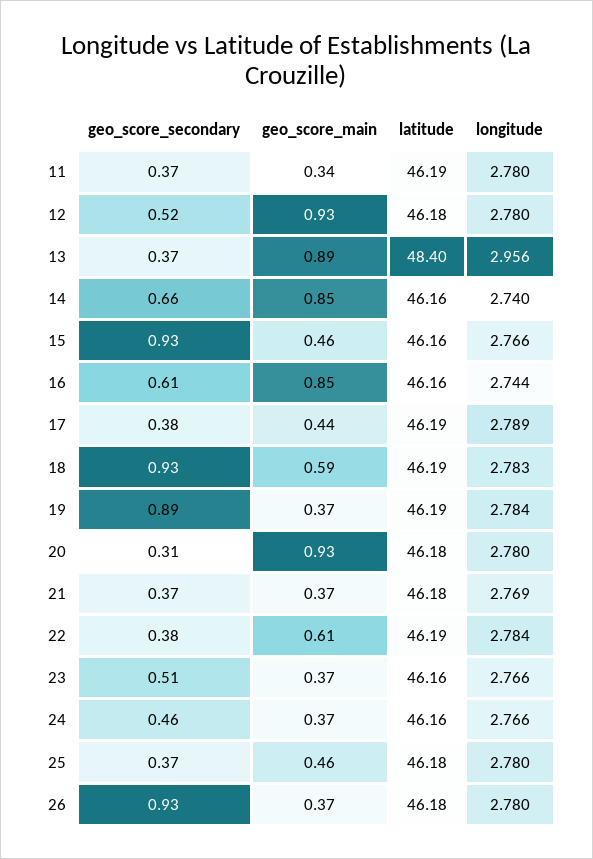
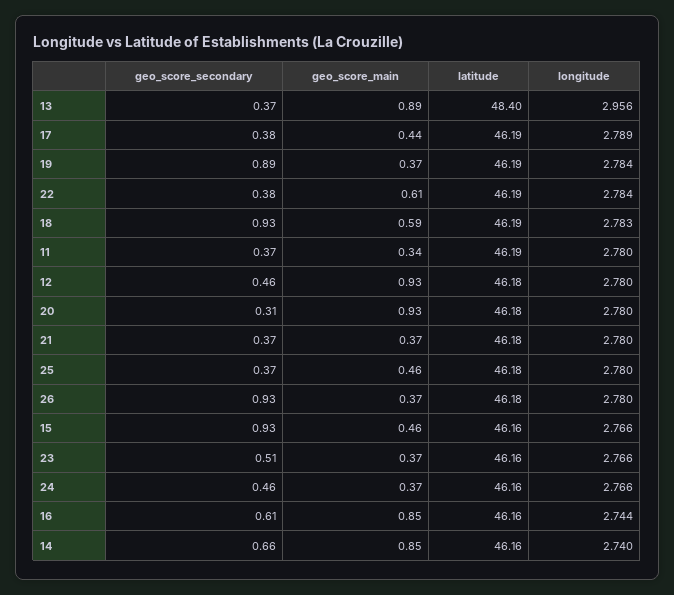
  {
    "geo_score_secondary": {
      "11": 0.37,
-     "12": 0.52,
+     "12": 0.46,
      "13": 0.37,
      "14": 0.66,
      "15": 0.93,
      "16": 0.61,
      "17": 0.38,
      "18": 0.93,
      "19": 0.89,
      "20": 0.31,
      "21": 0.37,
      "22": 0.38,
      "23": 0.51,
      "24": 0.46,
      "25": 0.37,
      "26": 0.93
    },
    "geo_score_main": {
      "11": 0.34,
      "12": 0.93,
      "13": 0.89,
      "14": 0.85,
      "15": 0.46,
      "16": 0.85,
      "17": 0.44,
      "18": 0.59,
      "19": 0.37,
      "20": 0.93,
      "21": 0.37,
      "22": 0.61,
      "23": 0.37,
      "24": 0.37,
      "25": 0.46,
      "26": 0.37
    },
    "latitude": {
      "11": 46.19,
      "12": 46.18,
      "13": 48.4,
      "14": 46.16,
      "15": 46.16,
      "16": 46.16,
      "17": 46.19,
      "18": 46.19,
      "19": 46.19,
      "20": 46.18,
      "21": 46.18,
      "22": 46.19,
      "23": 46.16,
      "24": 46.16,
      "25": 46.18,
      "26": 46.18
    },
    "longitude": {
      "11": 2.78,
      "12": 2.78,
      "13": 2.956,
      "14": 2.74,
      "15": 2.766,
      "16": 2.744,
      "17": 2.789,
      "18": 2.783,
      "19": 2.784,
      "20": 2.78,
-     "21": 2.769,
+     "21": 2.78,
      "22": 2.784,
      "23": 2.766,
      "24": 2.766,
      "25": 2.78,
      "26": 2.78
    }
  }

